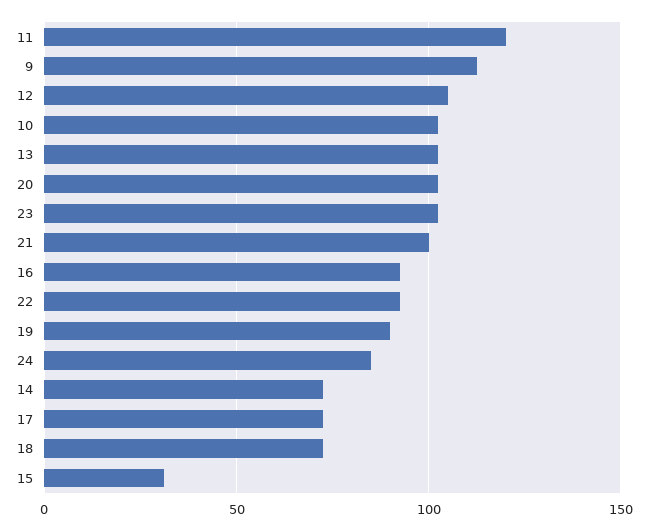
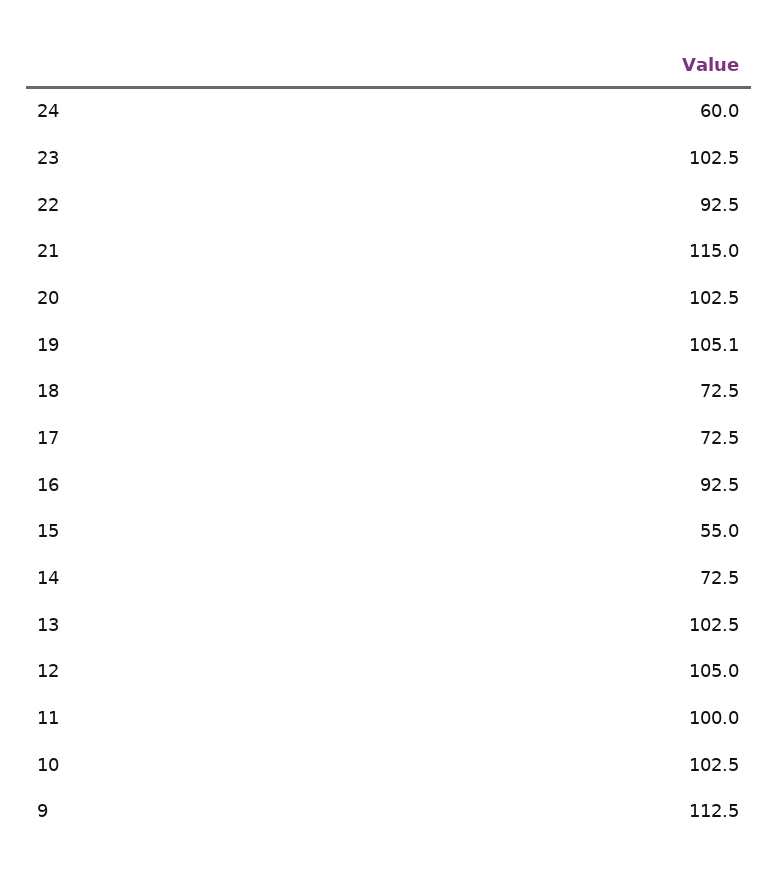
  {
-   "11": 120,
+   "11": 100,
    "9": 112.5,
    "12": 105,
    "10": 102.5,
    "13": 102.5,
    "20": 102.5,
    "23": 102.5,
-   "21": 100,
+   "21": 115,
    "16": 92.5,
    "22": 92.5,
-   "19": 90,
+   "19": 105.1,
-   "24": 85,
+   "24": 60,
    "14": 72.5,
    "17": 72.5,
    "18": 72.5,
-   "15": 30
+   "15": 55
  }

